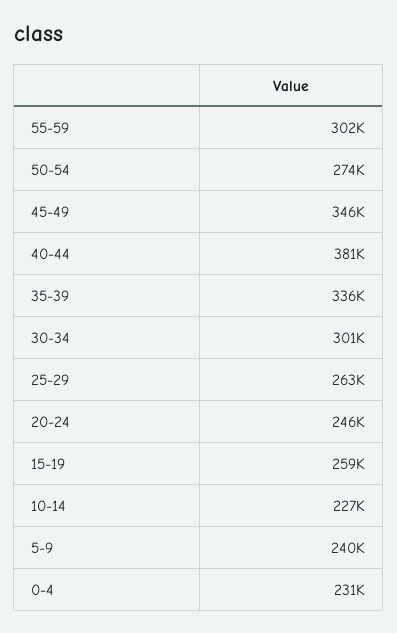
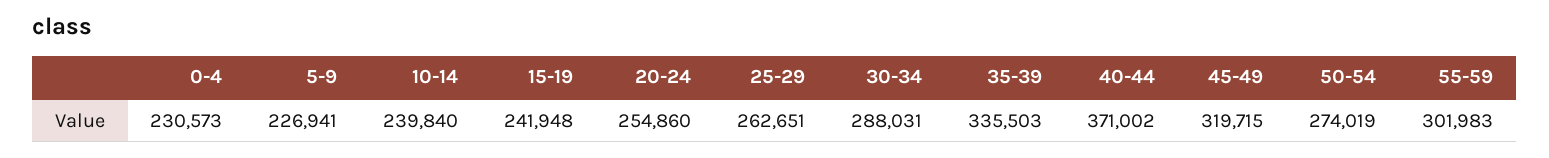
  {
    "55-59": 301983,
    "50-54": 274019,
-   "45-49": 346000,
+   "45-49": 319715,
-   "40-44": 381000,
+   "40-44": 371002,
    "35-39": 335503,
-   "30-34": 301000,
+   "30-34": 288031,
    "25-29": 262651,
-   "20-24": 246000,
+   "20-24": 254860,
-   "15-19": 259000,
+   "15-19": 241948,
-   "10-14": 227000,
+   "10-14": 239840,
-   "5-9": 240000,
+   "5-9": 226941,
    "0-4": 230573
  }

